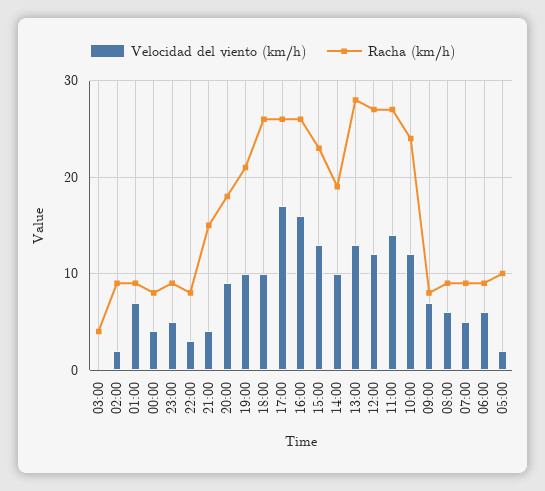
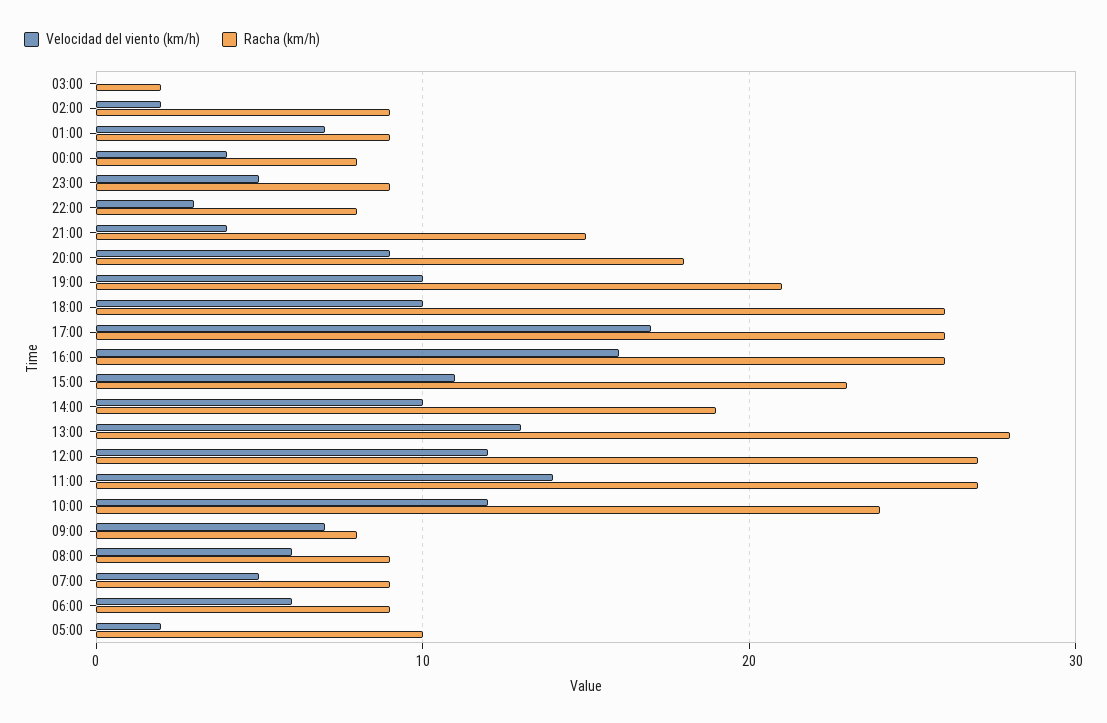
  {
    "Velocidad del viento (km/h)": {
      "03:00": 0,
      "02:00": 2,
      "01:00": 7,
      "00:00": 4,
      "23:00": 5,
      "22:00": 3,
      "21:00": 4,
      "20:00": 9,
      "19:00": 10,
      "18:00": 10,
      "17:00": 17,
      "16:00": 16,
-     "15:00": 13,
+     "15:00": 11,
      "14:00": 10,
      "13:00": 13,
      "12:00": 12,
      "11:00": 14,
      "10:00": 12,
      "09:00": 7,
      "08:00": 6,
      "07:00": 5,
      "06:00": 6,
      "05:00": 2
    },
    "Racha (km/h)": {
-     "03:00": 4,
+     "03:00": 2,
      "02:00": 9,
      "01:00": 9,
      "00:00": 8,
      "23:00": 9,
      "22:00": 8,
      "21:00": 15,
      "20:00": 18,
      "19:00": 21,
      "18:00": 26,
      "17:00": 26,
      "16:00": 26,
      "15:00": 23,
      "14:00": 19,
      "13:00": 28,
      "12:00": 27,
      "11:00": 27,
      "10:00": 24,
      "09:00": 8,
      "08:00": 9,
      "07:00": 9,
      "06:00": 9,
      "05:00": 10
    }
  }

